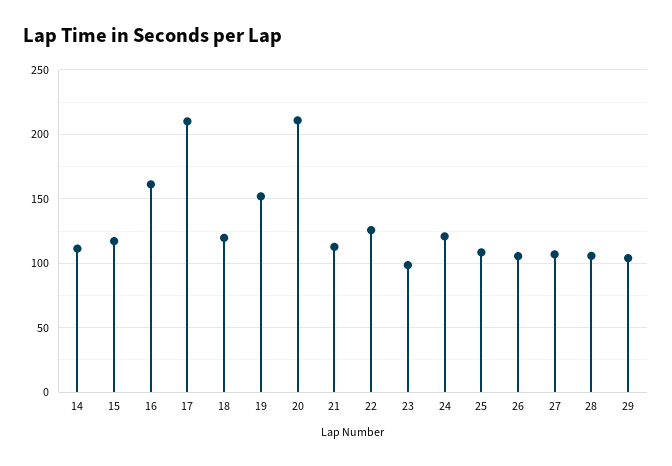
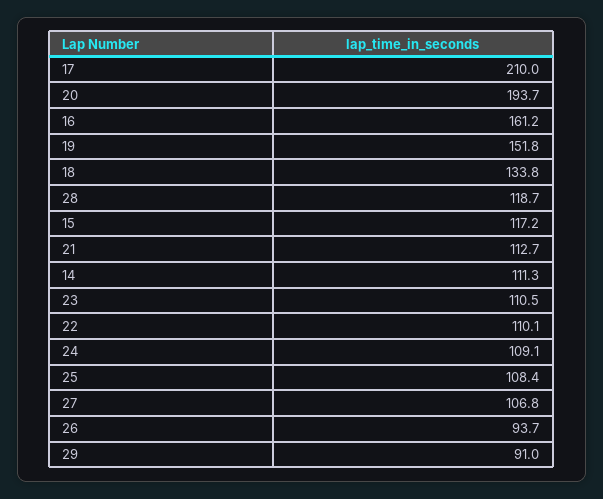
  {
    "14": 111.3,
    "15": 117.2,
    "16": 161.2,
    "17": 210,
-   "18": 120,
+   "18": 133.8,
    "19": 151.8,
-   "20": 210,
+   "20": 193.7,
    "21": 112.7,
-   "22": 125,
+   "22": 110.1,
-   "23": 100,
+   "23": 110.5,
-   "24": 120,
+   "24": 109.1,
    "25": 108.4,
-   "26": 105,
+   "26": 93.7,
    "27": 106.8,
-   "28": 105,
+   "28": 118.7,
-   "29": 105
+   "29": 91
  }

